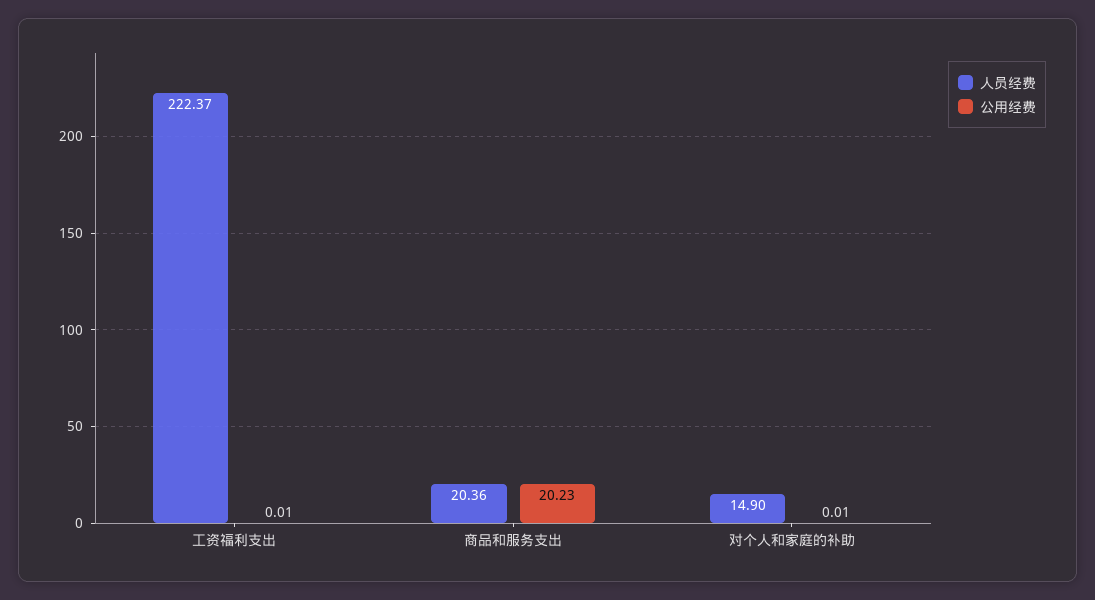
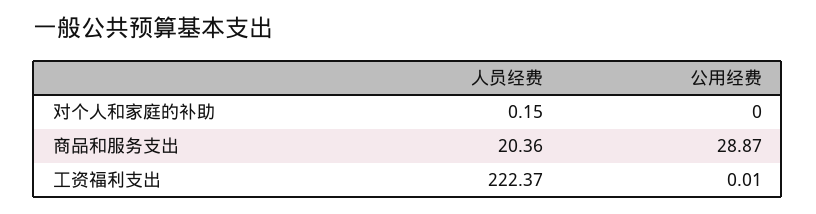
  {
    "人员经费": {
      "工资福利支出": 222.37,
      "商品和服务支出": 20.36,
-     "对个人和家庭的补助": 14.9
+     "对个人和家庭的补助": 0.15
    },
    "公用经费": {
      "工资福利支出": 0.01,
-     "商品和服务支出": 20.23,
+     "商品和服务支出": 28.87,
-     "对个人和家庭的补助": 0.01
+     "对个人和家庭的补助": 0
    }
  }

